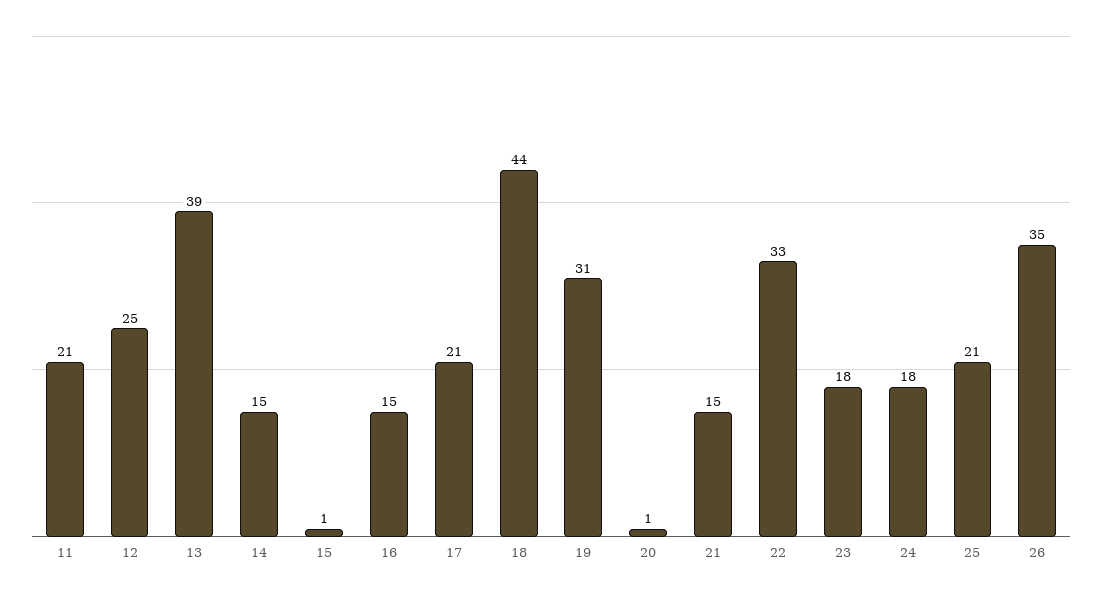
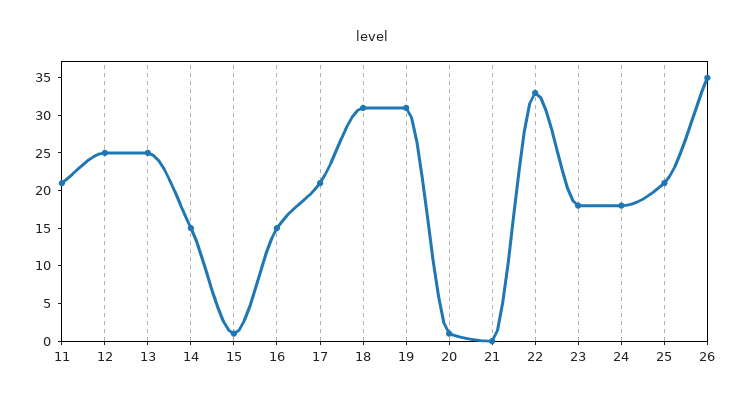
  {
    "11": 21,
    "12": 25,
-   "13": 39,
+   "13": 25,
    "14": 15,
    "15": 1,
    "16": 15,
    "17": 21,
-   "18": 44,
+   "18": 30,
    "19": 31,
    "20": 1,
-   "21": 15,
+   "21": 0,
    "22": 33,
    "23": 18,
    "24": 18,
    "25": 21,
    "26": 35
  }

